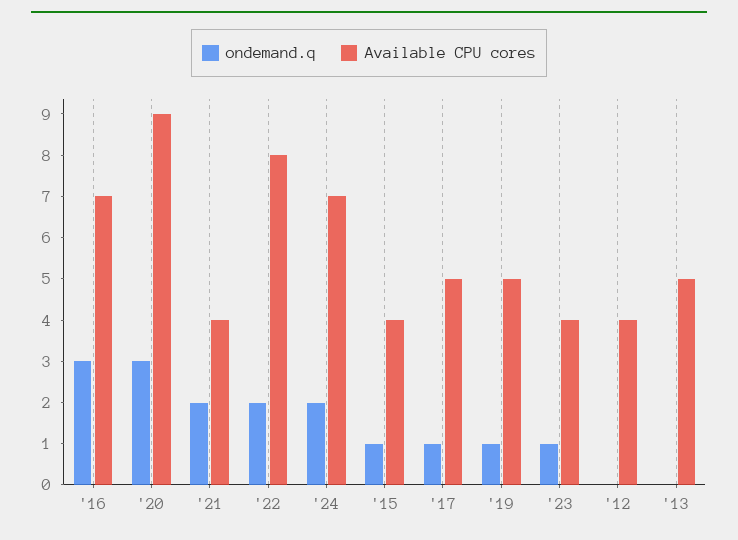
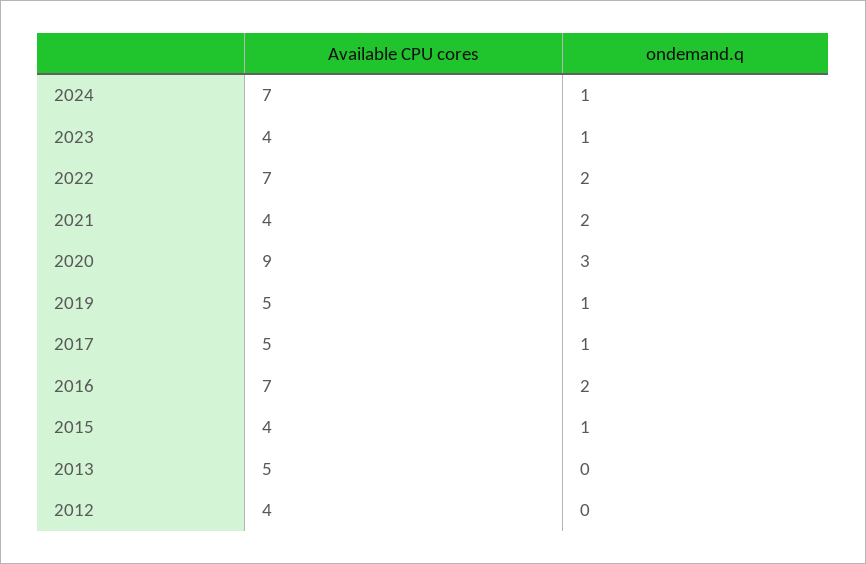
  {
    "ondemand.q": {
-     "'16": 3,
+     "'16": 2,
      "'20": 3,
      "'21": 2,
      "'22": 2,
-     "'24": 2,
+     "'24": 1,
      "'15": 1,
      "'17": 1,
      "'19": 1,
      "'23": 1,
      "'12": 0,
      "'13": 0
    },
    "Available CPU cores": {
      "'16": 7,
      "'20": 9,
      "'21": 4,
-     "'22": 8,
+     "'22": 7,
      "'24": 7,
      "'15": 4,
      "'17": 5,
      "'19": 5,
      "'23": 4,
      "'12": 4,
      "'13": 5
    }
  }

